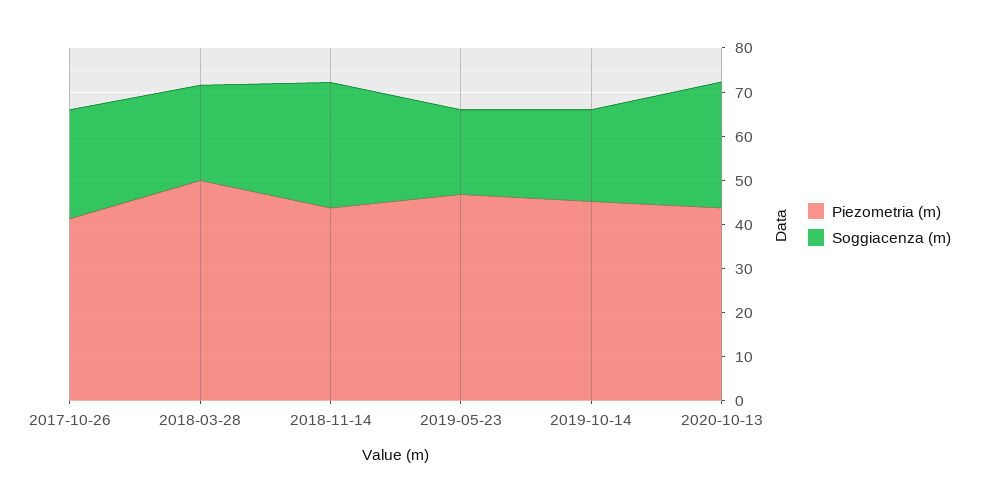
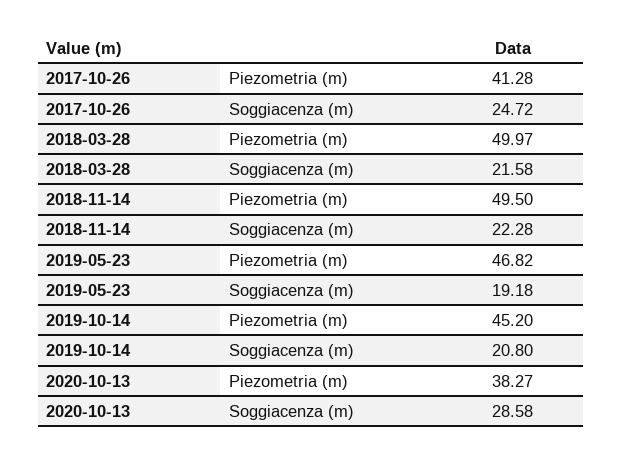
  {
    "Piezometria (m)": {
      "2017-10-26": 41.28,
      "2018-03-28": 49.97,
-     "2018-11-14": 44,
+     "2018-11-14": 49.5,
      "2019-05-23": 46.82,
      "2019-10-14": 45.2,
-     "2020-10-13": 44
+     "2020-10-13": 38.27
    },
    "Soggiacenza (m)": {
      "2017-10-26": 24.72,
      "2018-03-28": 21.58,
-     "2018-11-14": 28,
+     "2018-11-14": 22.28,
      "2019-05-23": 19.18,
      "2019-10-14": 20.8,
      "2020-10-13": 28.58
    }
  }

